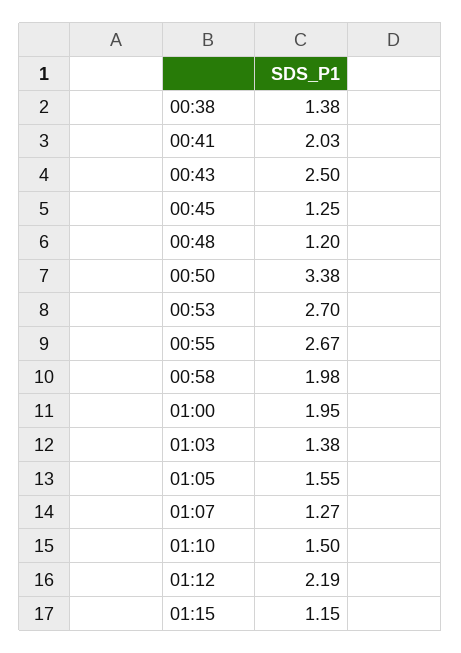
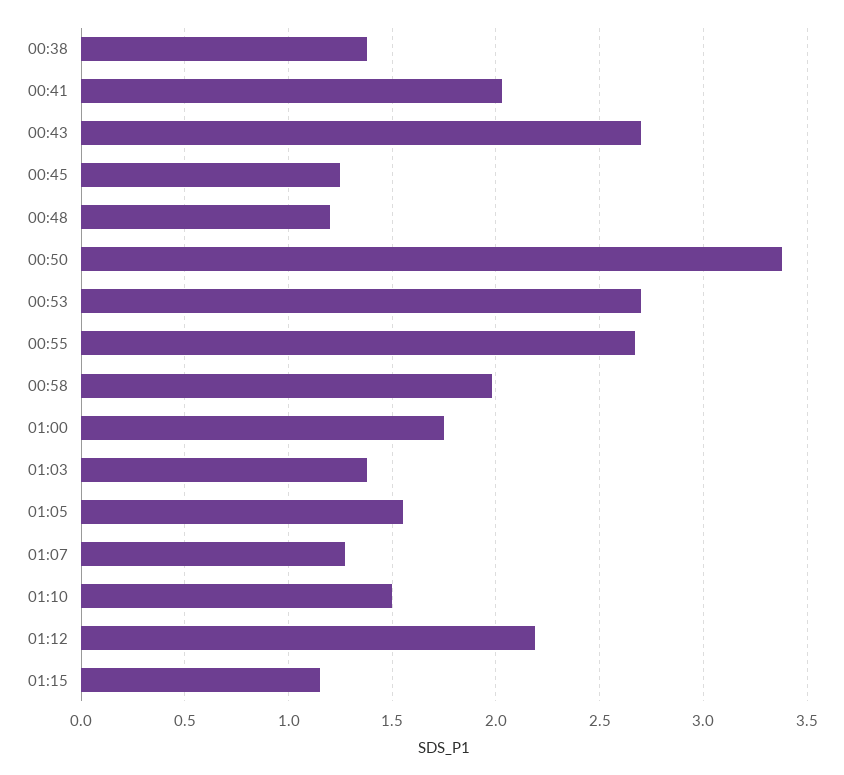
  {
    "00:38": 1.38,
    "00:41": 2.03,
-   "00:43": 2.5,
+   "00:43": 2.7,
    "00:45": 1.25,
    "00:48": 1.2,
    "00:50": 3.38,
    "00:53": 2.7,
    "00:55": 2.67,
    "00:58": 1.98,
-   "01:00": 1.95,
+   "01:00": 1.75,
    "01:03": 1.38,
    "01:05": 1.55,
    "01:07": 1.27,
    "01:10": 1.5,
    "01:12": 2.19,
    "01:15": 1.15
  }

